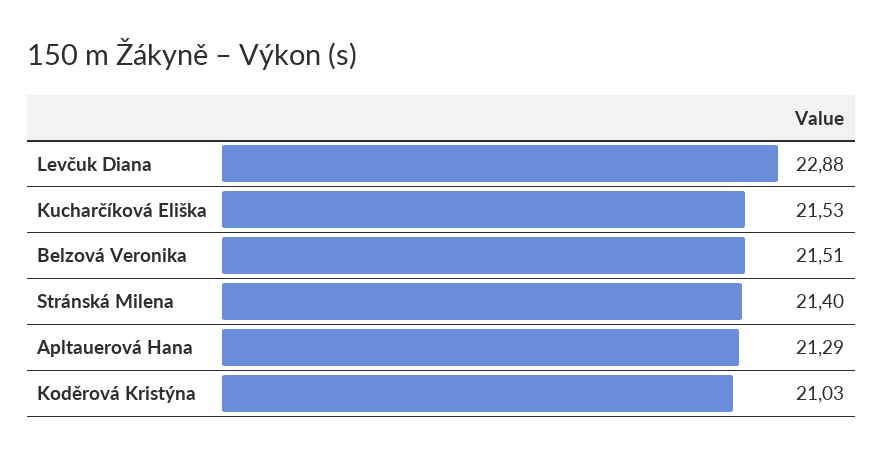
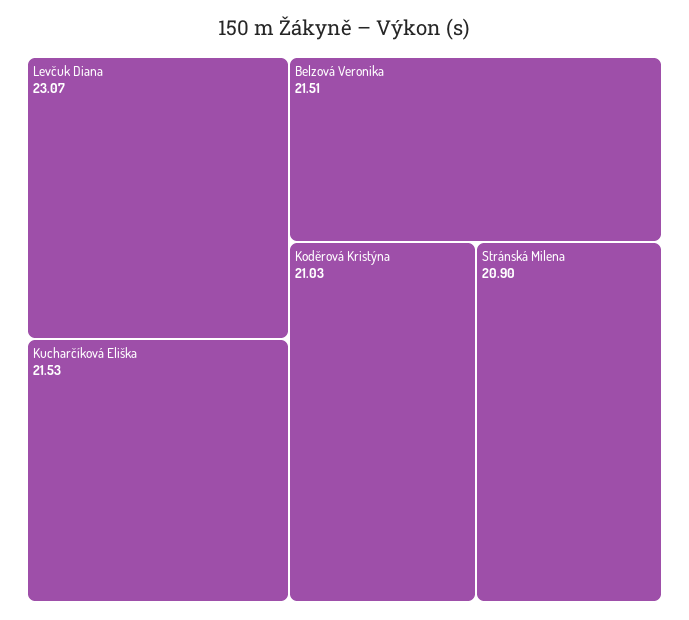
  {
-   "Levčuk Diana": 22.88,
+   "Levčuk Diana": 23.07,
    "Kucharčíková Eliška": 21.53,
    "Belzová Veronika": 21.51,
-   "Stránská Milena": 21.4,
+   "Stránská Milena": 20.9,
-   "Apltauerová Hana": 21.29,
    "Koděrová Kristýna": 21.03
  }

